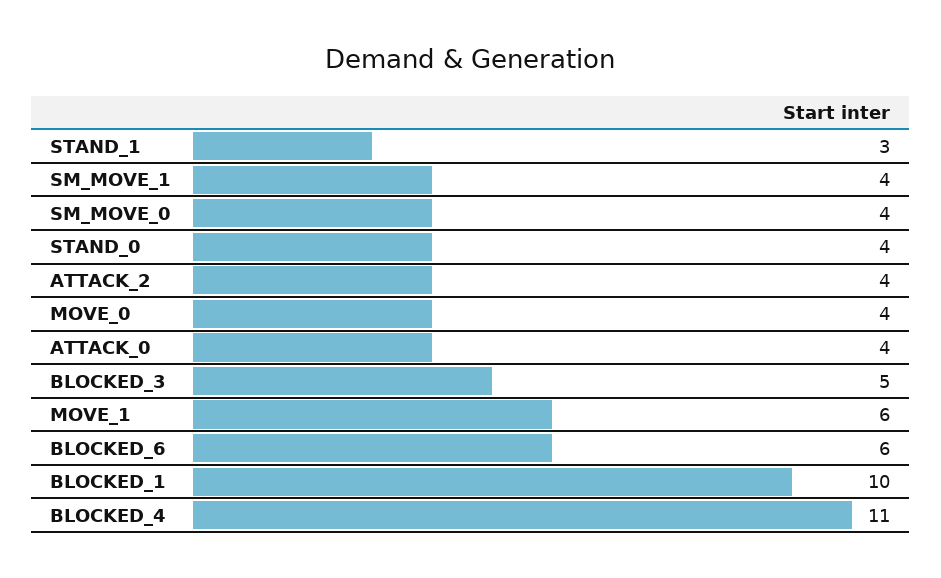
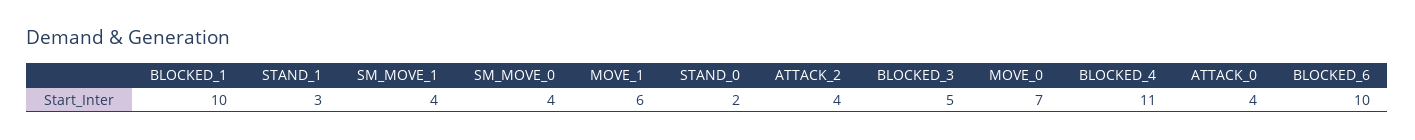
  {
    "STAND_1": 3,
    "SM_MOVE_1": 4,
    "SM_MOVE_0": 4,
-   "STAND_0": 4,
+   "STAND_0": 2,
    "ATTACK_2": 4,
-   "MOVE_0": 4,
+   "MOVE_0": 7,
    "ATTACK_0": 4,
    "BLOCKED_3": 5,
    "MOVE_1": 6,
-   "BLOCKED_6": 6,
+   "BLOCKED_6": 10,
    "BLOCKED_1": 10,
    "BLOCKED_4": 11
  }

